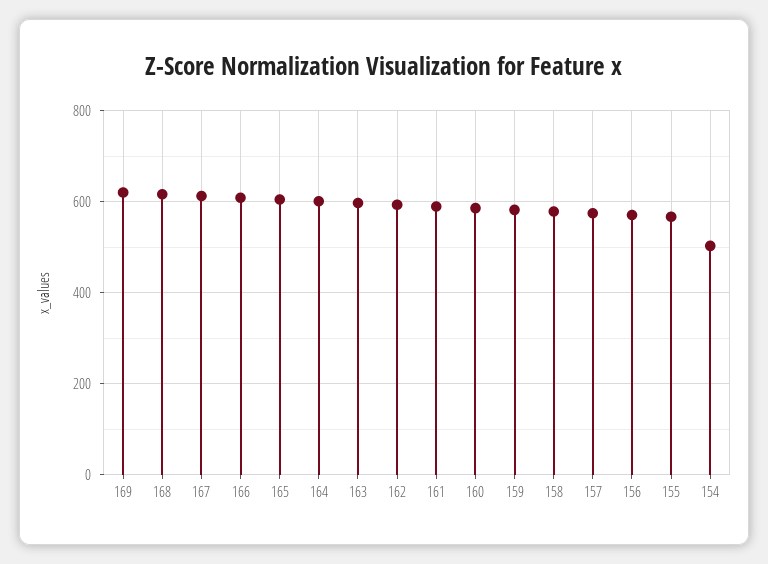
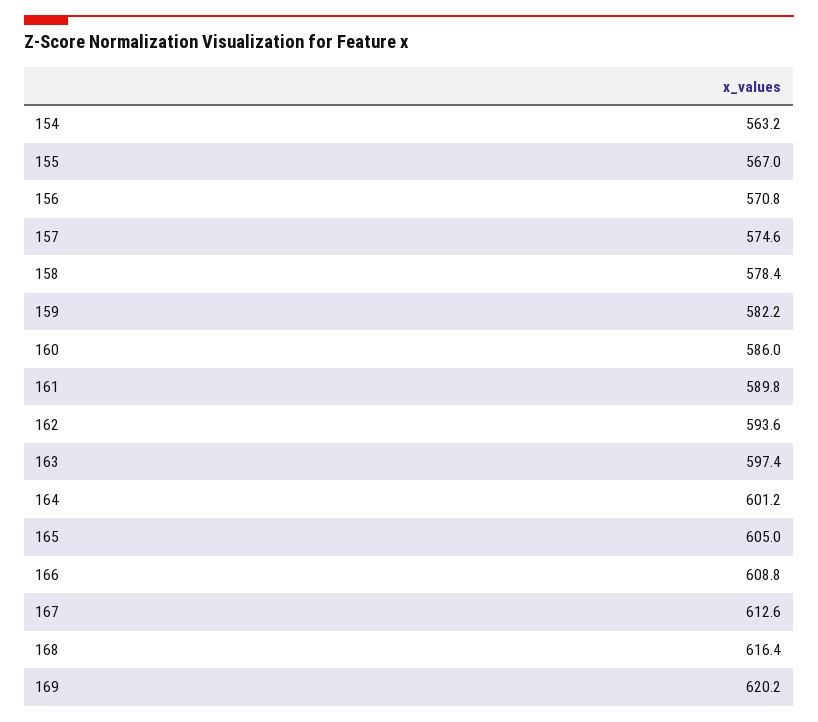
  {
    "169": 620.2,
    "168": 616.4,
    "167": 612.6,
    "166": 608.8,
    "165": 605,
    "164": 601.2,
    "163": 597.4,
    "162": 593.6,
    "161": 589.8,
    "160": 586,
    "159": 582.2,
    "158": 578.4,
    "157": 574.6,
    "156": 570.8,
    "155": 567,
-   "154": 500
+   "154": 563.2
  }

